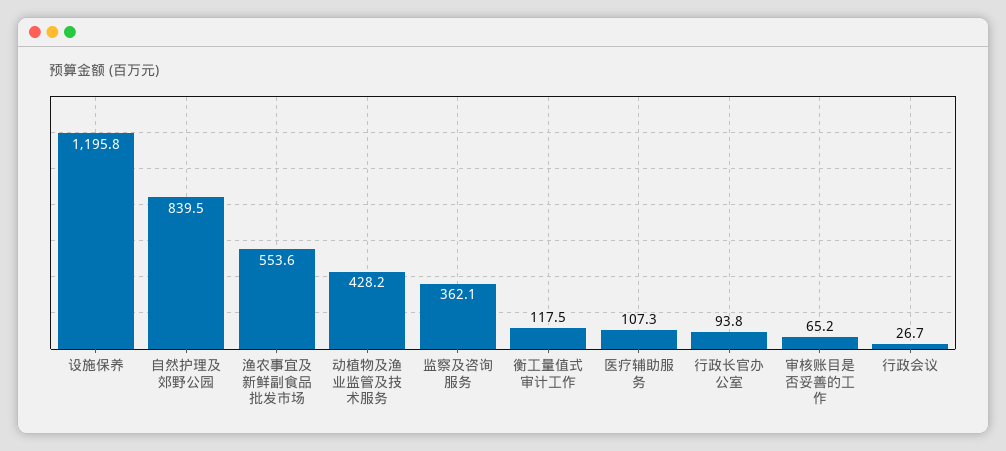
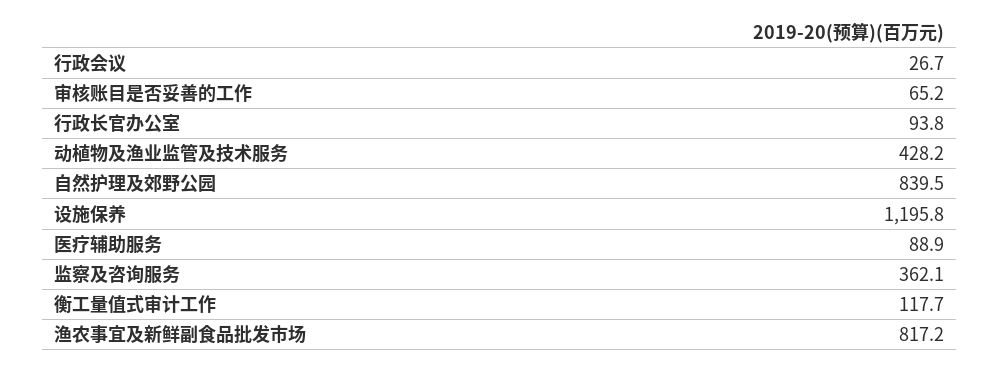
  {
    "设施保养": 1195.8,
    "自然护理及郊野公园": 839.5,
-   "渔农事宜及新鲜副食品批发市场": 553.6,
+   "渔农事宜及新鲜副食品批发市场": 817.2,
    "动植物及渔业监管及技术服务": 428.2,
    "监察及咨询服务": 362.1,
-   "衡工量值式审计工作": 117.5,
+   "衡工量值式审计工作": 117.7,
-   "医疗辅助服务": 107.3,
+   "医疗辅助服务": 88.9,
    "行政长官办公室": 93.8,
    "审核账目是否妥善的工作": 65.2,
    "行政会议": 26.7
  }

